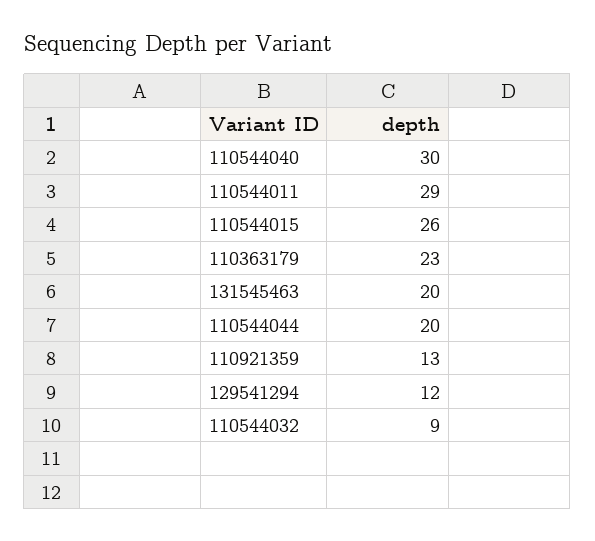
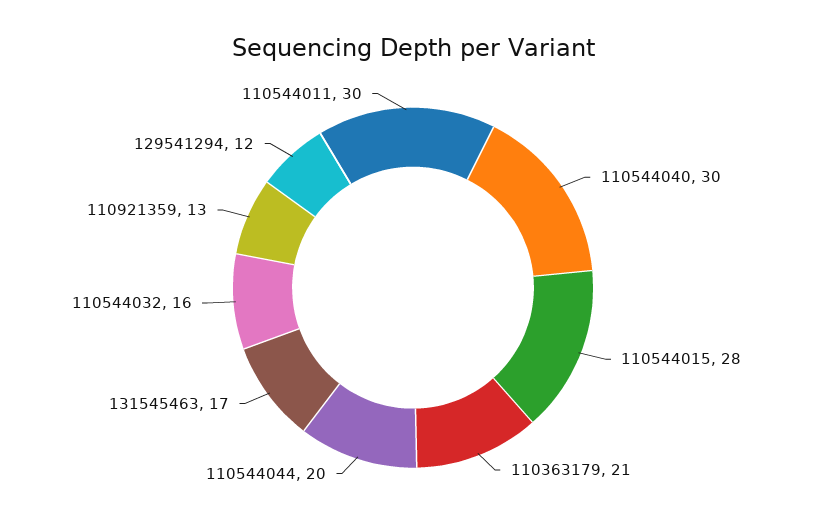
  {
    "110544040": 30,
-   "110544011": 29,
+   "110544011": 30,
-   "110544015": 26,
+   "110544015": 28,
-   "110363179": 23,
+   "110363179": 21,
-   "131545463": 20,
+   "131545463": 17,
    "110544044": 20,
    "110921359": 13,
    "129541294": 12,
-   "110544032": 9
+   "110544032": 16
  }

